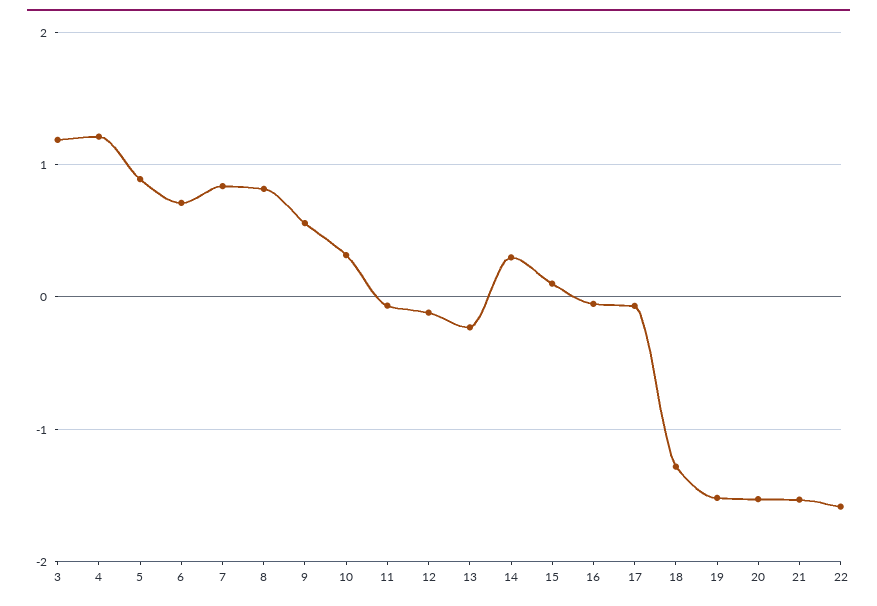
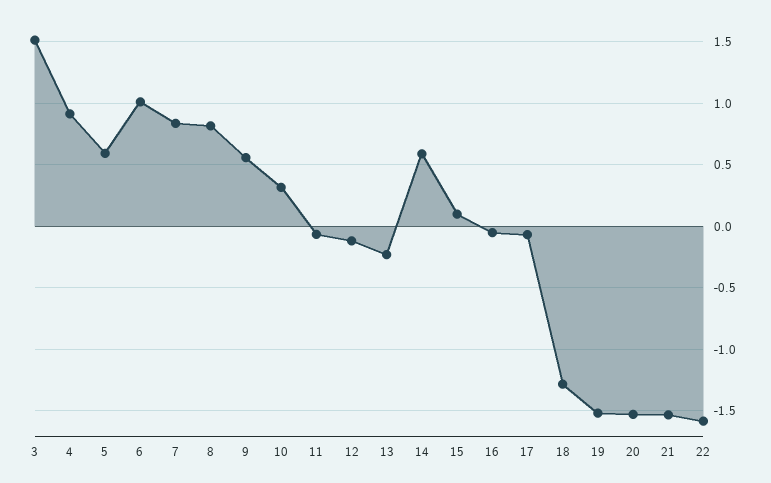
  {
-   "3": 1.2,
+   "3": 1.5,
-   "4": 1.2,
+   "4": 0.9,
-   "5": 0.9,
+   "5": 0.6,
-   "6": 0.7,
+   "6": 1,
    "7": 0.85,
    "8": 0.8,
    "9": 0.55,
    "10": 0.3,
    "11": -0.05,
    "12": -0.1,
    "13": -0.25,
-   "14": 0.3,
+   "14": 0.6,
    "15": 0.1,
    "16": -0.05,
    "17": -0.05,
    "18": -1.3,
    "19": -1.5,
    "20": -1.55,
    "21": -1.55,
    "22": -1.6
  }

